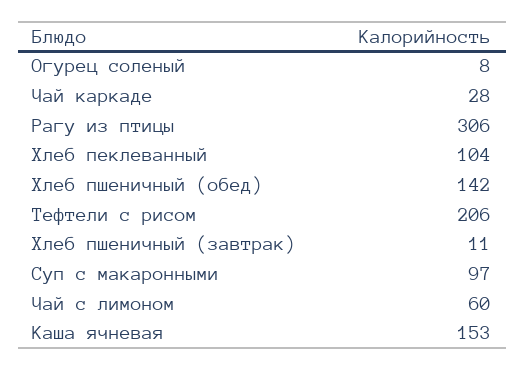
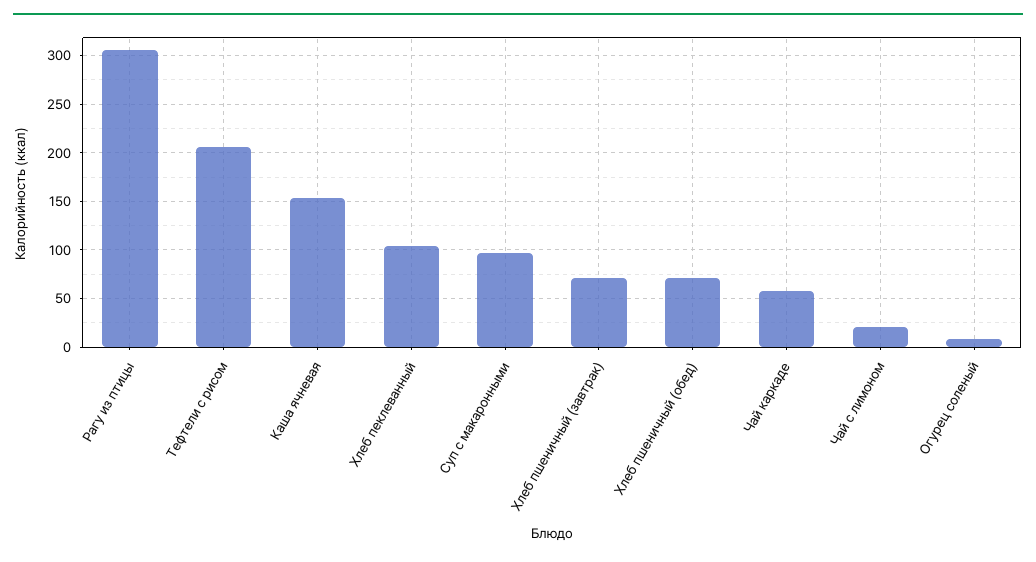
  {
    "Огурец соленый": 8,
-   "Чай каркаде": 28,
+   "Чай каркаде": 60,
    "Рагу из птицы": 306,
    "Хлеб пеклеванный": 104,
-   "Хлеб пшеничный (обед)": 142,
+   "Хлеб пшеничный (обед)": 70,
    "Тефтели с рисом": 206,
-   "Хлеб пшеничный (завтрак)": 11,
+   "Хлеб пшеничный (завтрак)": 70,
    "Суп с макаронными": 97,
-   "Чай с лимоном": 60,
+   "Чай с лимоном": 20,
    "Каша ячневая": 153
  }

